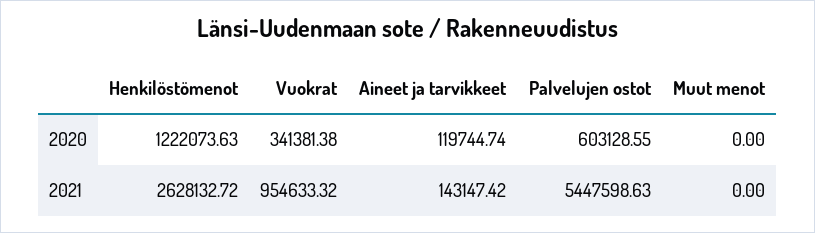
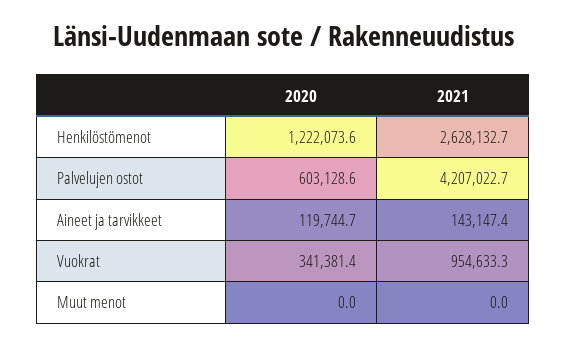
  {
    "Henkilöstömenot": {
      "2020": 1222073.63,
      "2021": 2628132.72
    },
    "Vuokrat": {
      "2020": 341381.38,
      "2021": 954633.32
    },
    "Aineet ja tarvikkeet": {
      "2020": 119744.74,
      "2021": 143147.42
    },
    "Palvelujen ostot": {
      "2020": 603128.55,
-     "2021": 5447598.63
+     "2021": 4207022.7
    },
    "Muut menot": {
      "2020": 0,
      "2021": 0
    }
  }

